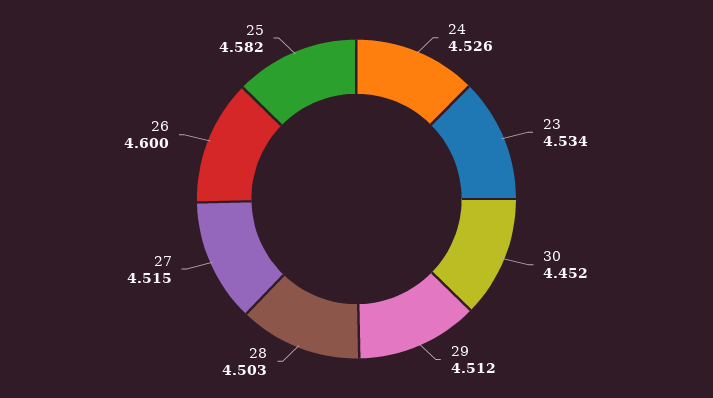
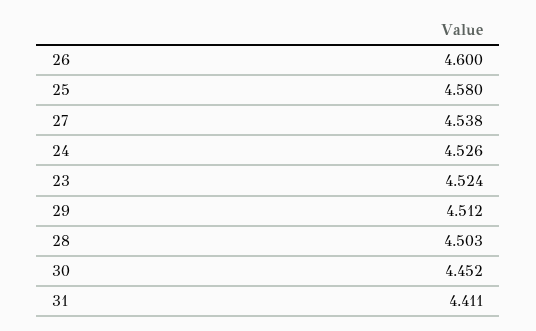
  {
    "24": 4.526,
-   "23": 4.534,
+   "23": 4.524,
    "30": 4.452,
    "29": 4.512,
    "28": 4.503,
-   "27": 4.515,
+   "27": 4.538,
    "26": 4.6,
-   "25": 4.582
+   "25": 4.58,
+   "31": 4.411
  }

